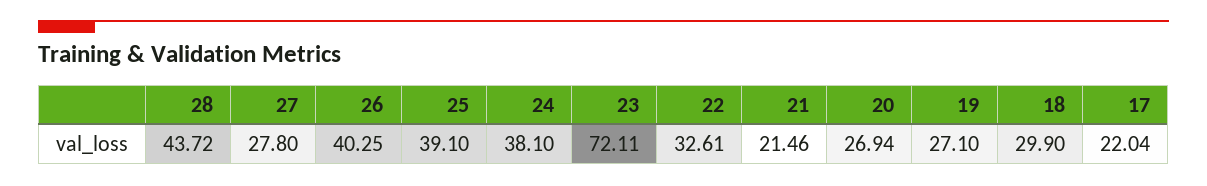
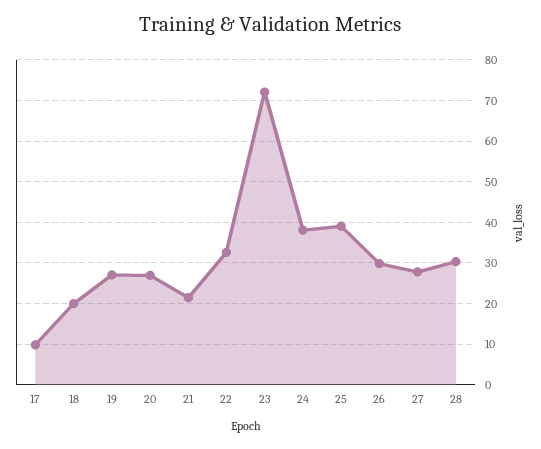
  {
-   "28": 43.72,
+   "28": 30,
    "27": 27.8,
-   "26": 40.25,
+   "26": 30,
    "25": 39.1,
    "24": 38.1,
    "23": 72.11,
    "22": 32.61,
    "21": 21.46,
    "20": 26.94,
    "19": 27.1,
-   "18": 29.9,
+   "18": 20,
-   "17": 22.04
+   "17": 10
  }

